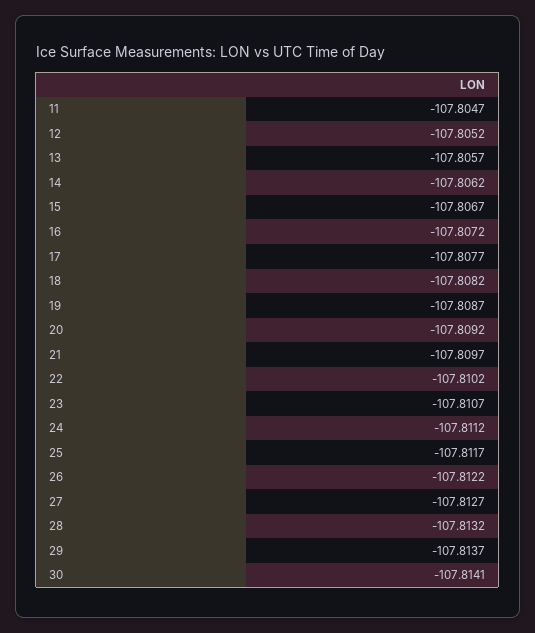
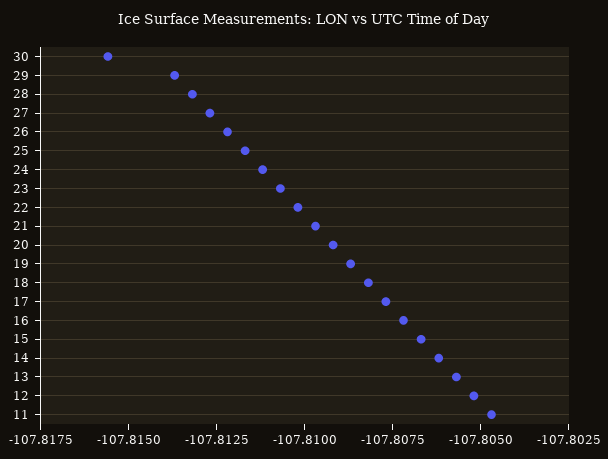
  {
    "11": -107.8047,
    "12": -107.8052,
    "13": -107.8057,
    "14": -107.8062,
    "15": -107.8067,
    "16": -107.8072,
    "17": -107.8077,
    "18": -107.8082,
    "19": -107.8087,
    "20": -107.8092,
    "21": -107.8097,
    "22": -107.8102,
    "23": -107.8107,
    "24": -107.8112,
    "25": -107.8117,
    "26": -107.8122,
    "27": -107.8127,
    "28": -107.8132,
    "29": -107.8137,
-   "30": -107.8141
+   "30": -107.8155
  }

